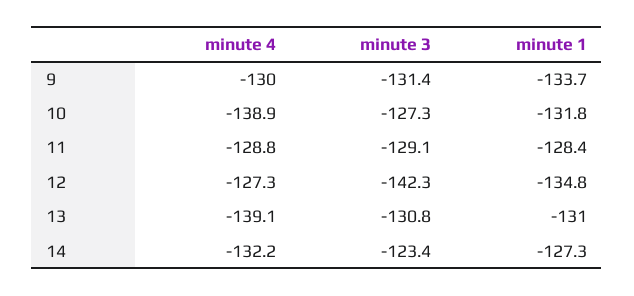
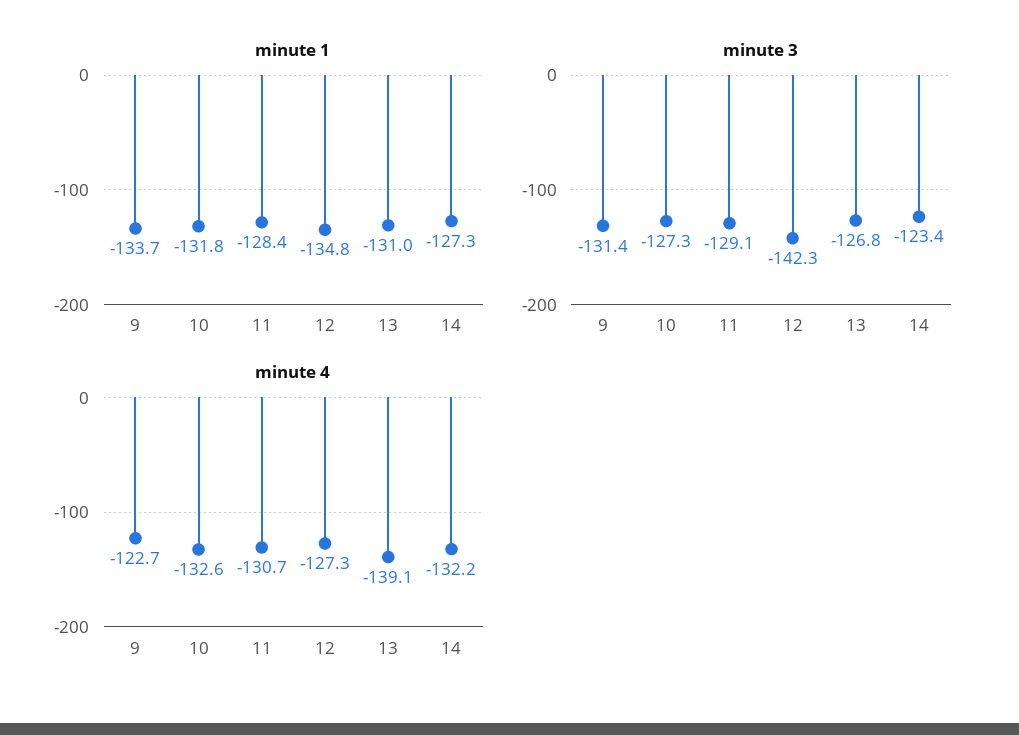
  {
    "minute 4": {
-     "9": -130,
+     "9": -122.7,
-     "10": -138.9,
+     "10": -132.6,
-     "11": -128.8,
+     "11": -130.7,
      "12": -127.3,
      "13": -139.1,
      "14": -132.2
    },
    "minute 3": {
      "9": -131.4,
      "10": -127.3,
      "11": -129.1,
      "12": -142.3,
-     "13": -130.8,
+     "13": -126.8,
      "14": -123.4
    },
    "minute 1": {
      "9": -133.7,
      "10": -131.8,
      "11": -128.4,
      "12": -134.8,
      "13": -131,
      "14": -127.3
    }
  }

